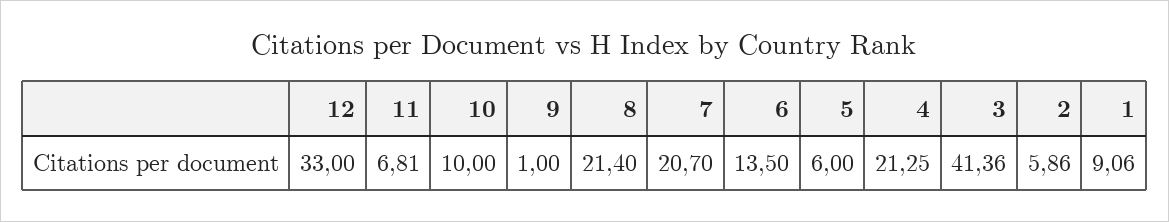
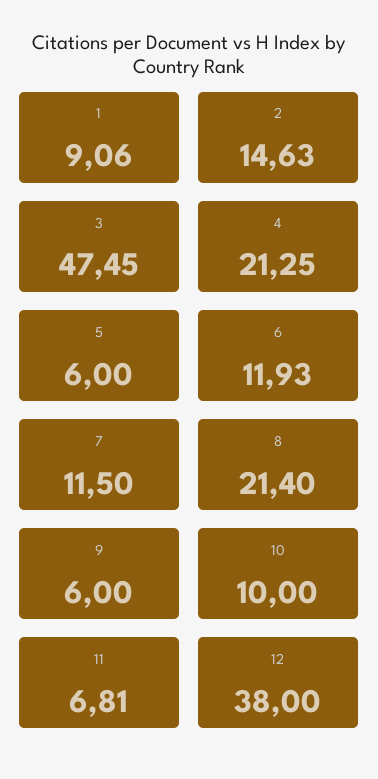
  {
-   "12": 33,
+   "12": 38,
    "11": 6.81,
    "10": 10,
-   "9": 1,
+   "9": 6,
    "8": 21.4,
-   "7": 20.7,
+   "7": 11.5,
-   "6": 13.5,
+   "6": 11.93,
    "5": 6,
    "4": 21.25,
-   "3": 41.36,
+   "3": 47.45,
-   "2": 5.86,
+   "2": 14.63,
    "1": 9.06
  }

